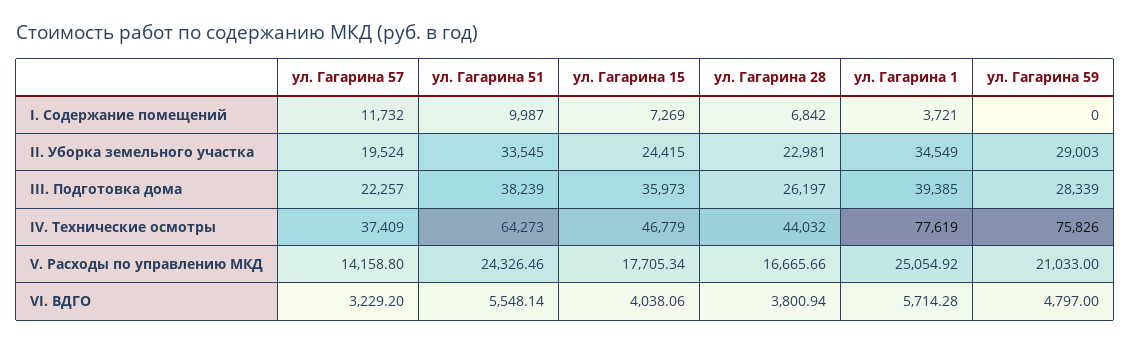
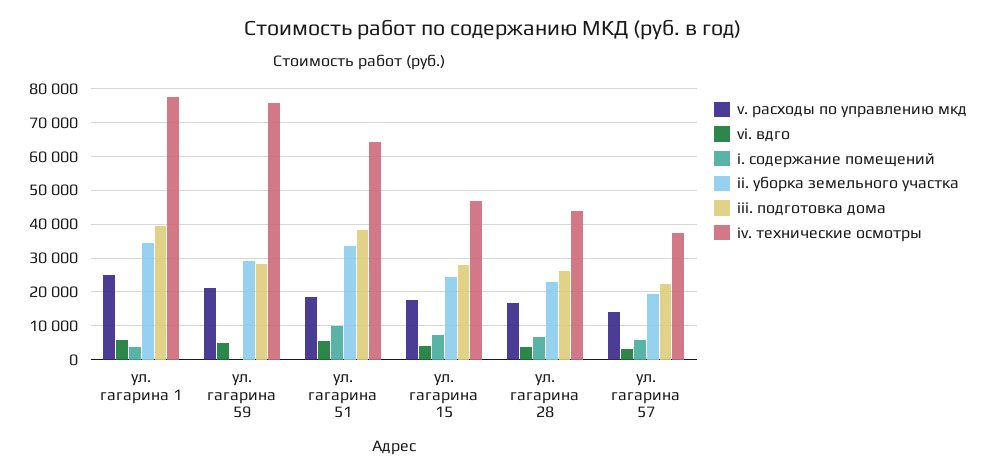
  {
    "I. Содержание помещений": {
-     "ул. Гагарина 57": 11732,
+     "ул. Гагарина 57": 6000,
      "ул. Гагарина 51": 9987,
      "ул. Гагарина 15": 7269,
      "ул. Гагарина 28": 6842,
      "ул. Гагарина 1": 3721,
      "ул. Гагарина 59": 0
    },
    "II. Уборка земельного участка": {
      "ул. Гагарина 57": 19524,
      "ул. Гагарина 51": 33545,
      "ул. Гагарина 15": 24415,
      "ул. Гагарина 28": 22981,
      "ул. Гагарина 1": 34549,
      "ул. Гагарина 59": 29003
    },
    "III. Подготовка дома": {
      "ул. Гагарина 57": 22257,
      "ул. Гагарина 51": 38239,
-     "ул. Гагарина 15": 35973,
+     "ул. Гагарина 15": 28000,
      "ул. Гагарина 28": 26197,
      "ул. Гагарина 1": 39385,
      "ул. Гагарина 59": 28339
    },
    "IV. Технические осмотры": {
      "ул. Гагарина 57": 37409,
      "ул. Гагарина 51": 64273,
      "ул. Гагарина 15": 46779,
      "ул. Гагарина 28": 44032,
      "ул. Гагарина 1": 77619,
      "ул. Гагарина 59": 75826
    },
    "V. Расходы по управлению МКД": {
      "ул. Гагарина 57": 14158.8,
-     "ул. Гагарина 51": 24326.46,
+     "ул. Гагарина 51": 18000,
      "ул. Гагарина 15": 17705.34,
      "ул. Гагарина 28": 16665.66,
      "ул. Гагарина 1": 25054.92,
      "ул. Гагарина 59": 21033
    },
    "VI. ВДГО": {
      "ул. Гагарина 57": 3229.2,
      "ул. Гагарина 51": 5548.14,
      "ул. Гагарина 15": 4038.06,
      "ул. Гагарина 28": 3800.94,
      "ул. Гагарина 1": 5714.28,
      "ул. Гагарина 59": 4797
    }
  }

